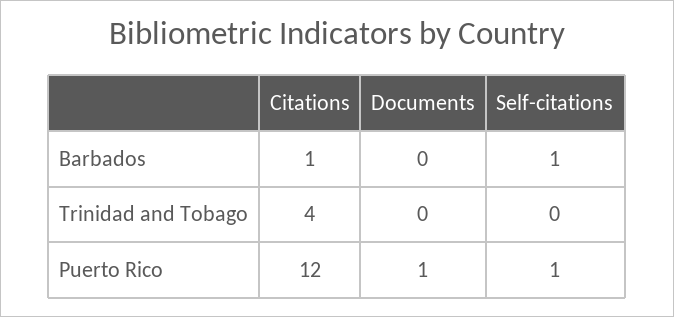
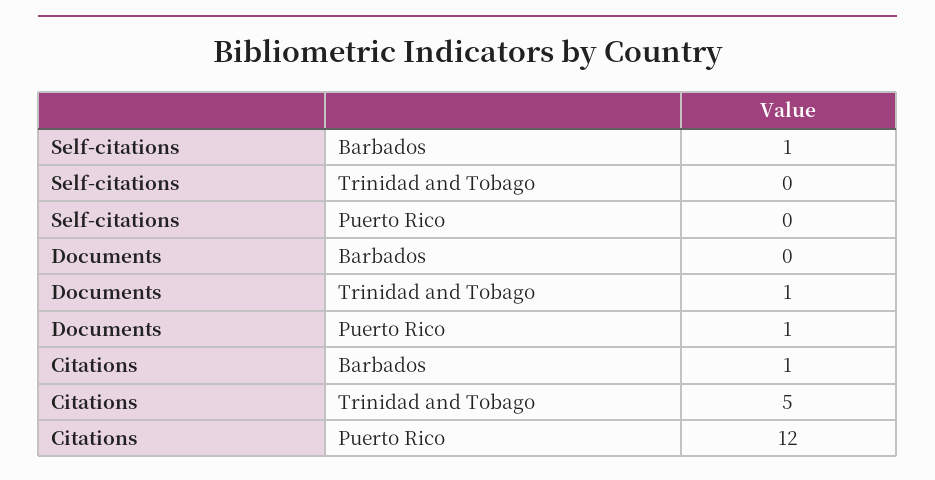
  {
    "Citations": {
      "Barbados": 1,
-     "Trinidad and Tobago": 4,
+     "Trinidad and Tobago": 5,
      "Puerto Rico": 12
    },
    "Documents": {
      "Barbados": 0,
-     "Trinidad and Tobago": 0,
+     "Trinidad and Tobago": 1,
      "Puerto Rico": 1
    },
    "Self-citations": {
      "Barbados": 1,
      "Trinidad and Tobago": 0,
-     "Puerto Rico": 1
+     "Puerto Rico": 0
    }
  }

